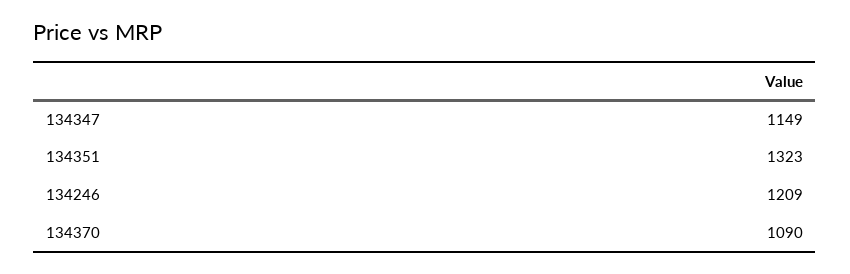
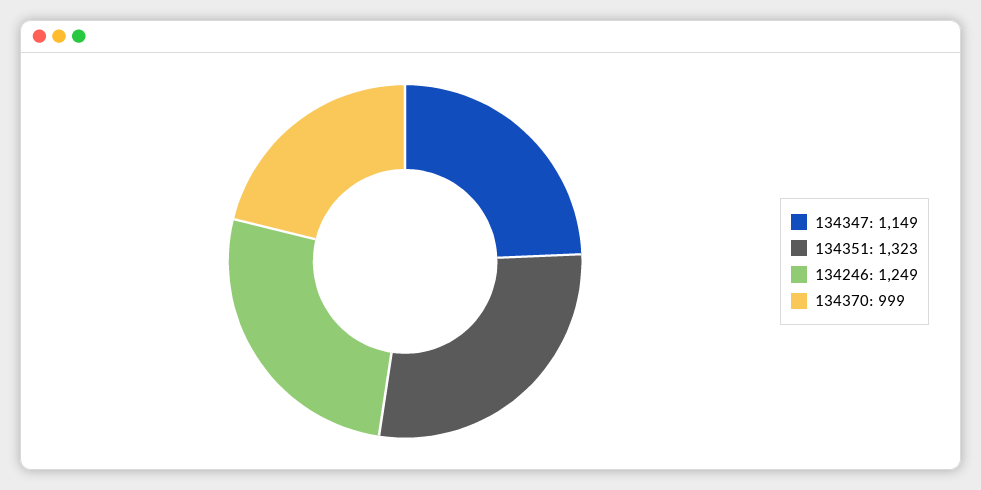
  {
    "134347": 1149,
    "134351": 1323,
-   "134246": 1209,
+   "134246": 1249,
-   "134370": 1090
+   "134370": 999
  }

